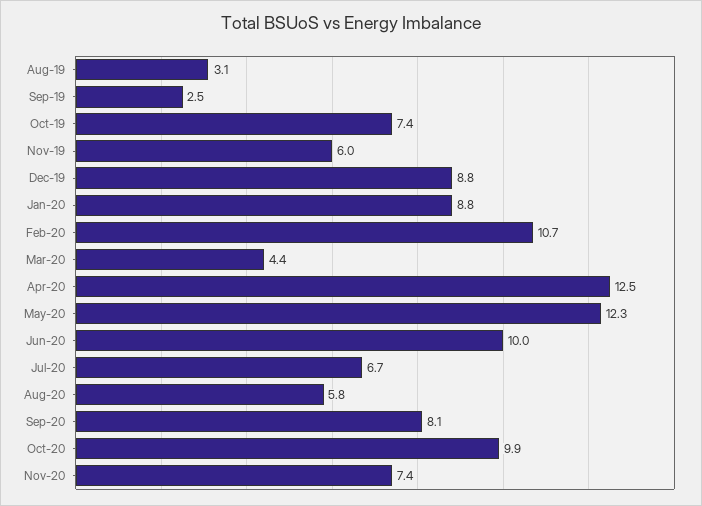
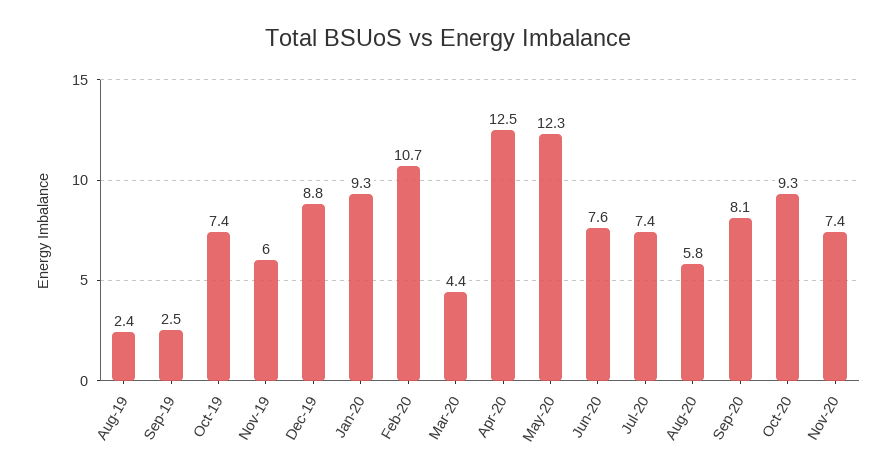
  {
-   "Aug-19": 3.1,
+   "Aug-19": 2.4,
    "Sep-19": 2.5,
    "Oct-19": 7.4,
    "Nov-19": 6,
    "Dec-19": 8.8,
-   "Jan-20": 8.8,
+   "Jan-20": 9.3,
    "Feb-20": 10.7,
    "Mar-20": 4.4,
    "Apr-20": 12.5,
    "May-20": 12.3,
-   "Jun-20": 10,
+   "Jun-20": 7.6,
-   "Jul-20": 6.7,
+   "Jul-20": 7.4,
    "Aug-20": 5.8,
    "Sep-20": 8.1,
-   "Oct-20": 9.9,
+   "Oct-20": 9.3,
    "Nov-20": 7.4
  }

